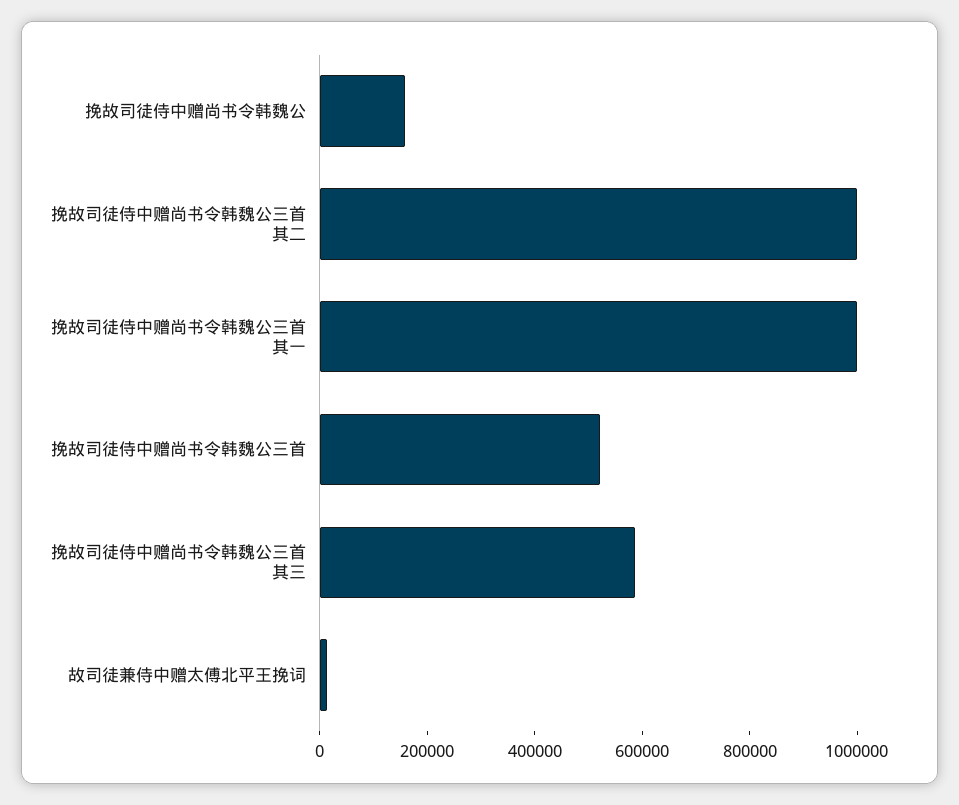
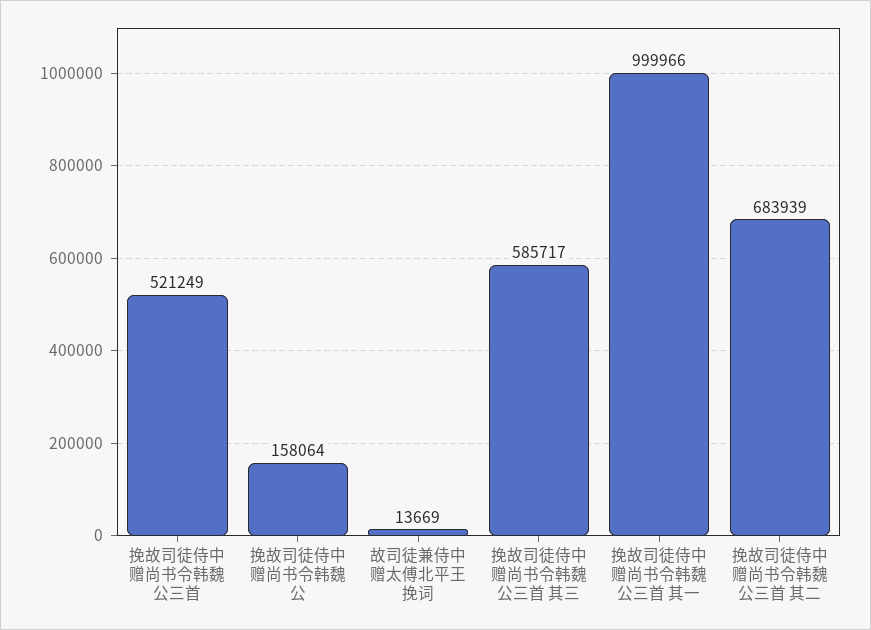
  {
    "挽故司徒侍中赠尚书令韩魏公": 158064,
-   "挽故司徒侍中赠尚书令韩魏公三首 其二": 1000000,
+   "挽故司徒侍中赠尚书令韩魏公三首 其二": 683939,
    "挽故司徒侍中赠尚书令韩魏公三首 其一": 999966,
    "挽故司徒侍中赠尚书令韩魏公三首": 521249,
    "挽故司徒侍中赠尚书令韩魏公三首 其三": 585717,
    "故司徒兼侍中赠太傅北平王挽词": 13669
  }

